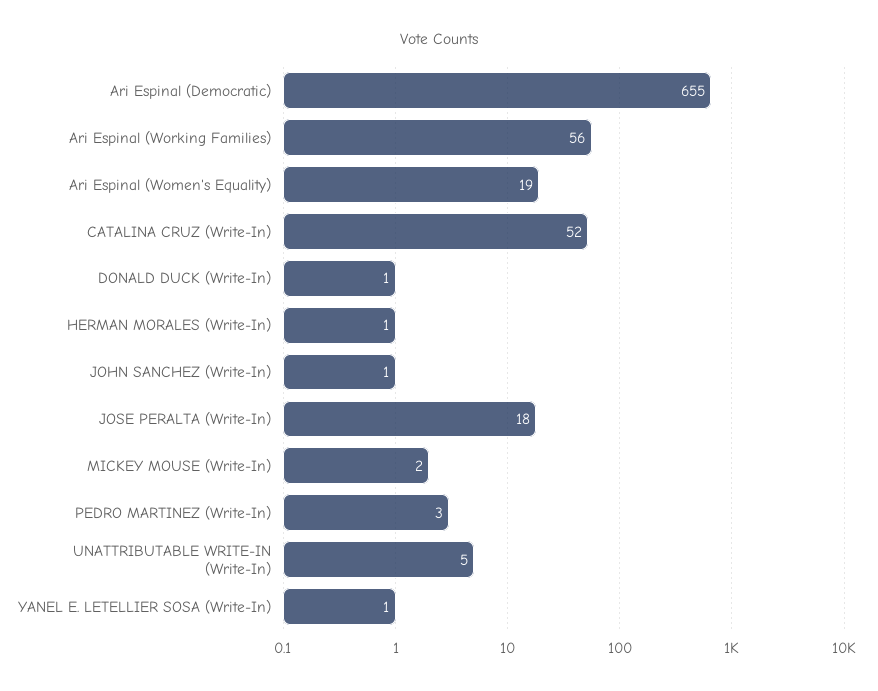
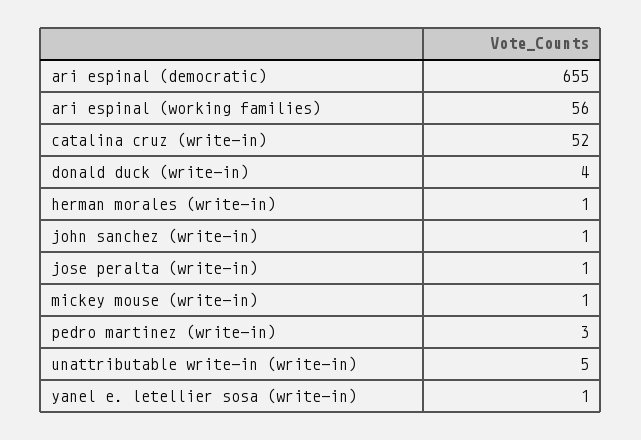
  {
    "Ari Espinal (Democratic)": 655,
    "Ari Espinal (Working Families)": 56,
-   "Ari Espinal (Women's Equality)": 19,
    "CATALINA CRUZ (Write-In)": 52,
-   "DONALD DUCK (Write-In)": 1,
+   "DONALD DUCK (Write-In)": 4,
    "HERMAN MORALES (Write-In)": 1,
    "JOHN SANCHEZ (Write-In)": 1,
-   "JOSE PERALTA (Write-In)": 18,
+   "JOSE PERALTA (Write-In)": 1,
-   "MICKEY MOUSE (Write-In)": 2,
+   "MICKEY MOUSE (Write-In)": 1,
    "PEDRO MARTINEZ (Write-In)": 3,
    "UNATTRIBUTABLE WRITE-IN (Write-In)": 5,
    "YANEL E. LETELLIER SOSA (Write-In)": 1
  }

